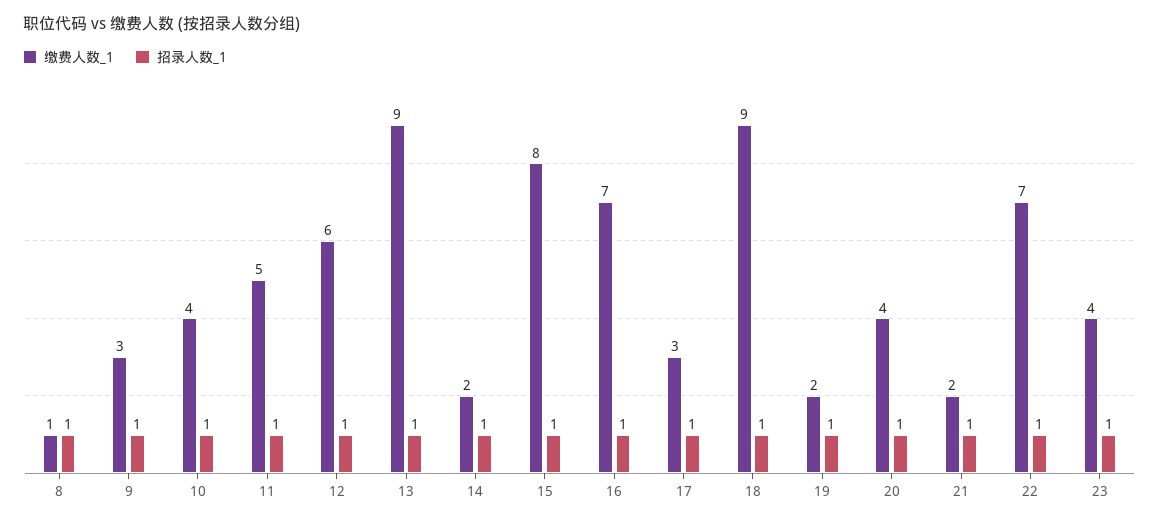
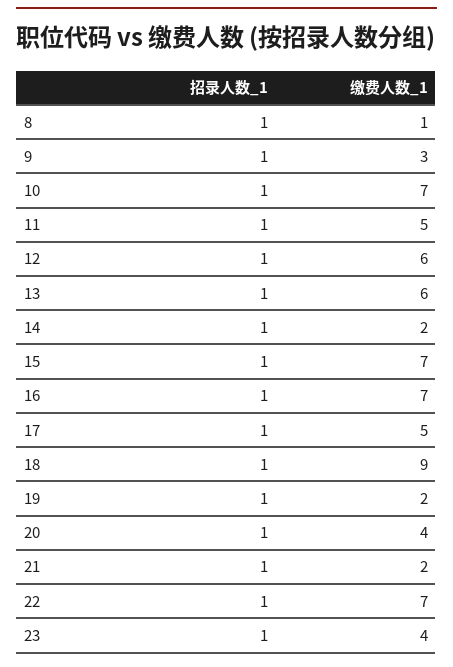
  {
    "缴费人数_1": {
      "8": 1,
      "9": 3,
-     "10": 4,
+     "10": 7,
      "11": 5,
      "12": 6,
-     "13": 9,
+     "13": 6,
      "14": 2,
-     "15": 8,
+     "15": 7,
      "16": 7,
-     "17": 3,
+     "17": 5,
      "18": 9,
      "19": 2,
      "20": 4,
      "21": 2,
      "22": 7,
      "23": 4
    },
    "招录人数_1": {
      "8": 1,
      "9": 1,
      "10": 1,
      "11": 1,
      "12": 1,
      "13": 1,
      "14": 1,
      "15": 1,
      "16": 1,
      "17": 1,
      "18": 1,
      "19": 1,
      "20": 1,
      "21": 1,
      "22": 1,
      "23": 1
    }
  }

